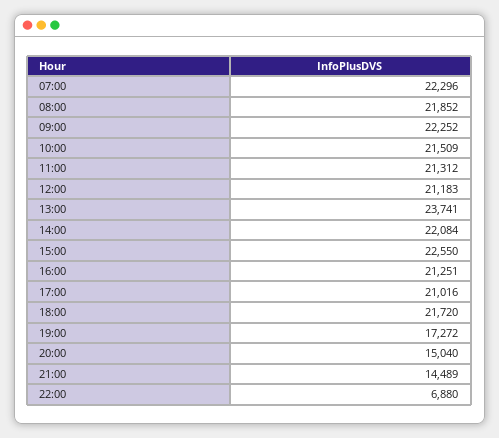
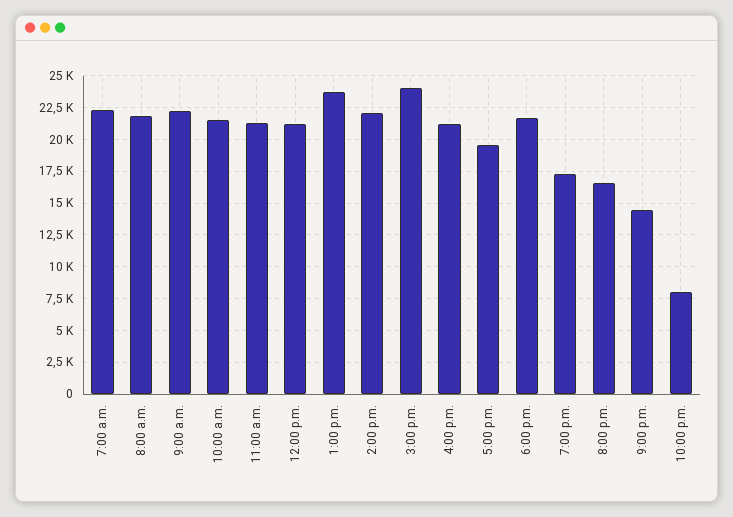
  {
    "07:00": 22296,
    "08:00": 21852,
    "09:00": 22252,
    "10:00": 21509,
    "11:00": 21312,
    "12:00": 21183,
    "13:00": 23741,
    "14:00": 22084,
-   "15:00": 22550,
+   "15:00": 24000,
    "16:00": 21251,
-   "17:00": 21016,
+   "17:00": 19500,
    "18:00": 21720,
    "19:00": 17272,
-   "20:00": 15040,
+   "20:00": 16500,
    "21:00": 14489,
-   "22:00": 6880
+   "22:00": 8000
  }

